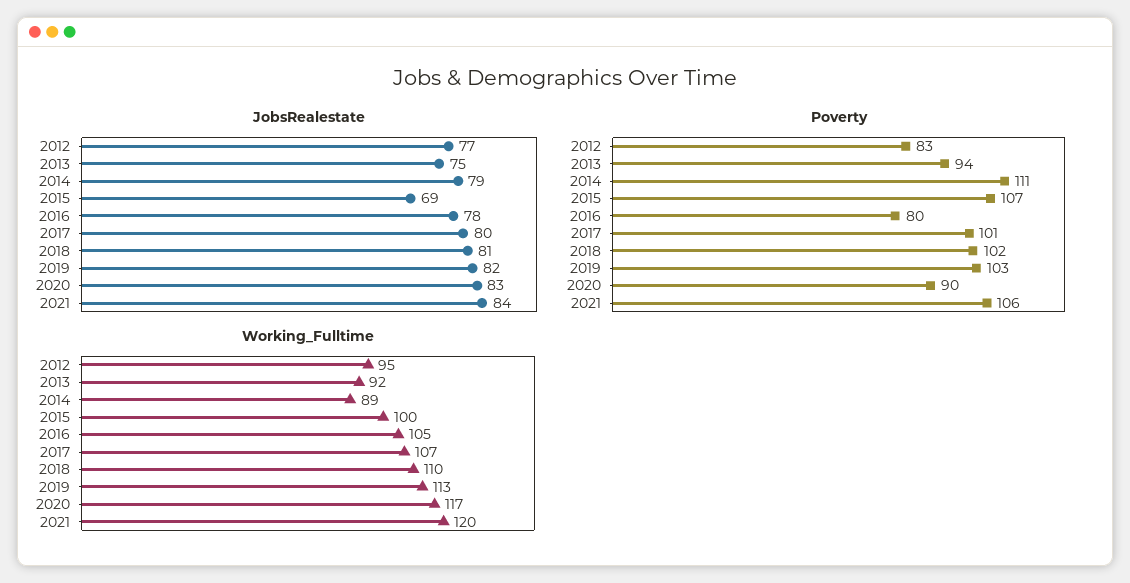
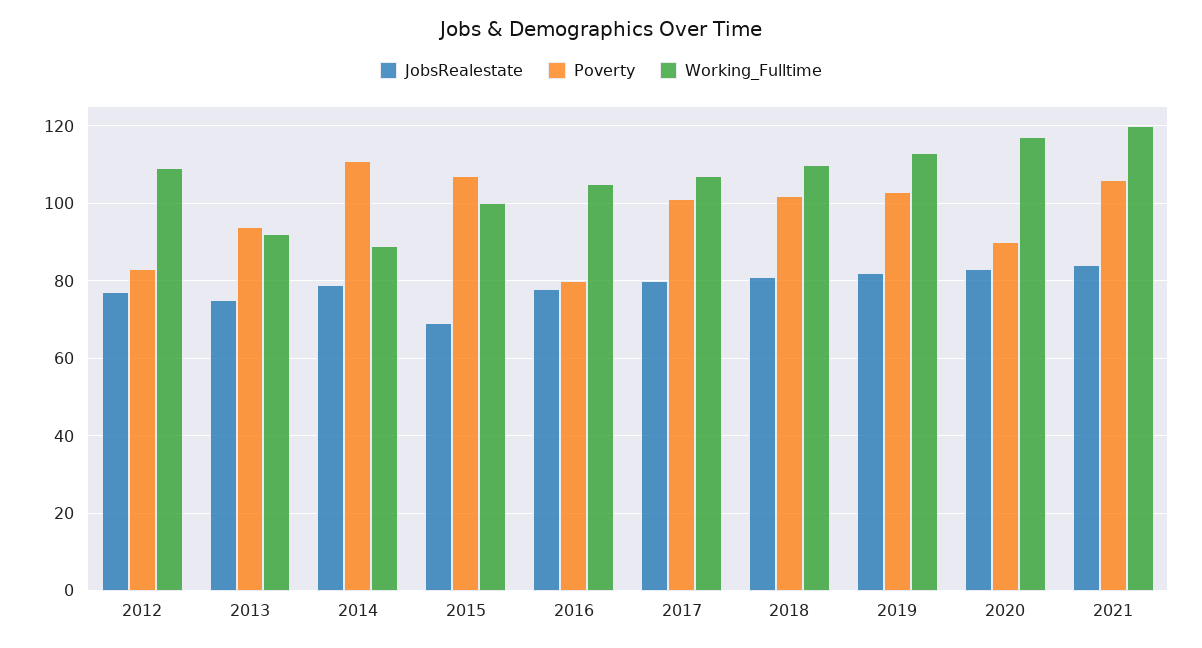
  {
    "JobsRealestate": {
      "2012": 77,
      "2013": 75,
      "2014": 79,
      "2015": 69,
      "2016": 78,
      "2017": 80,
      "2018": 81,
      "2019": 82,
      "2020": 83,
      "2021": 84
    },
    "Poverty": {
      "2012": 83,
      "2013": 94,
      "2014": 111,
      "2015": 107,
      "2016": 80,
      "2017": 101,
      "2018": 102,
      "2019": 103,
      "2020": 90,
      "2021": 106
    },
    "Working_Fulltime": {
-     "2012": 95,
+     "2012": 110,
      "2013": 92,
      "2014": 89,
      "2015": 100,
      "2016": 105,
      "2017": 107,
      "2018": 110,
      "2019": 113,
      "2020": 117,
      "2021": 120
    }
  }

